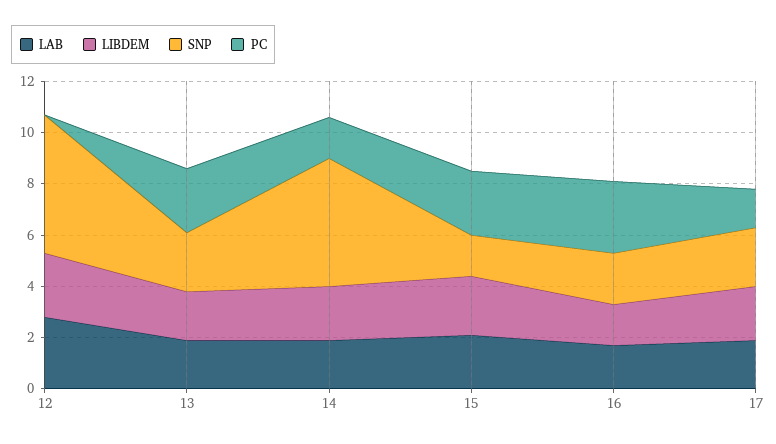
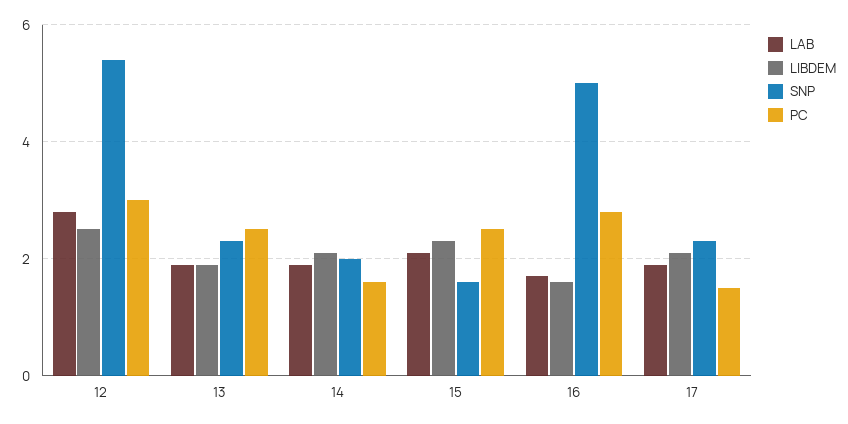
  {
    "LAB": {
      "12": 3,
      "13": 2,
      "14": 2,
      "15": 2,
      "16": 1.5,
      "17": 2
    },
    "LIBDEM": {
      "12": 2.5,
      "13": 2,
      "14": 2,
      "15": 2.5,
      "16": 1.5,
      "17": 2
    },
    "SNP": {
      "12": 5.5,
      "13": 2.5,
-     "14": 5,
+     "14": 2,
      "15": 1.5,
-     "16": 2,
+     "16": 5,
      "17": 2.5
    },
    "PC": {
-     "12": 0,
+     "12": 3,
      "13": 2.5,
      "14": 1.5,
      "15": 2.5,
      "16": 3,
      "17": 1.5
    }
  }

